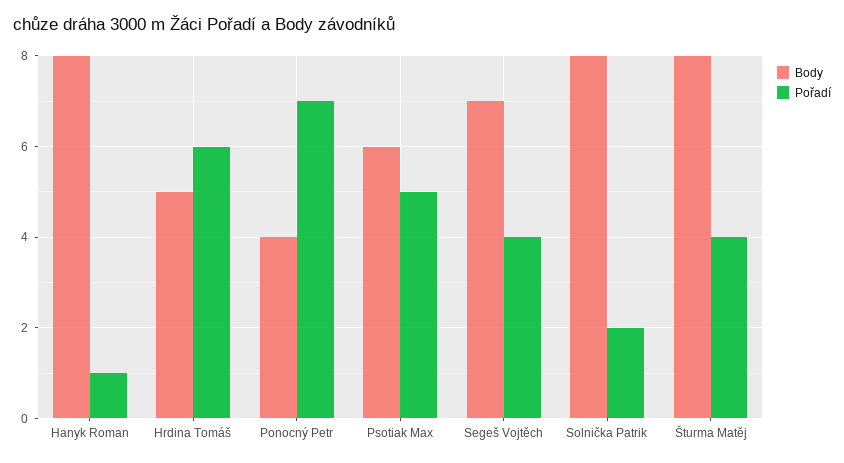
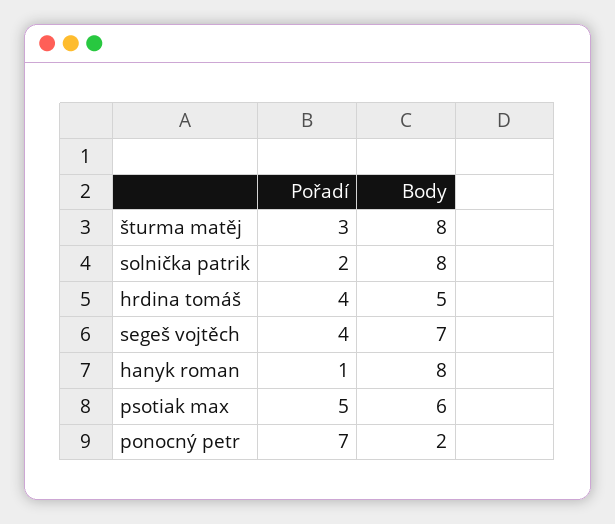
  {
    "Body": {
      "Hanyk Roman": 8,
      "Hrdina Tomáš": 5,
-     "Ponocný Petr": 4,
+     "Ponocný Petr": 2,
      "Psotiak Max": 6,
      "Segeš Vojtěch": 7,
      "Solnička Patrik": 8,
      "Šturma Matěj": 8
    },
    "Pořadí": {
      "Hanyk Roman": 1,
-     "Hrdina Tomáš": 6,
+     "Hrdina Tomáš": 4,
      "Ponocný Petr": 7,
      "Psotiak Max": 5,
      "Segeš Vojtěch": 4,
      "Solnička Patrik": 2,
-     "Šturma Matěj": 4
+     "Šturma Matěj": 3
    }
  }

